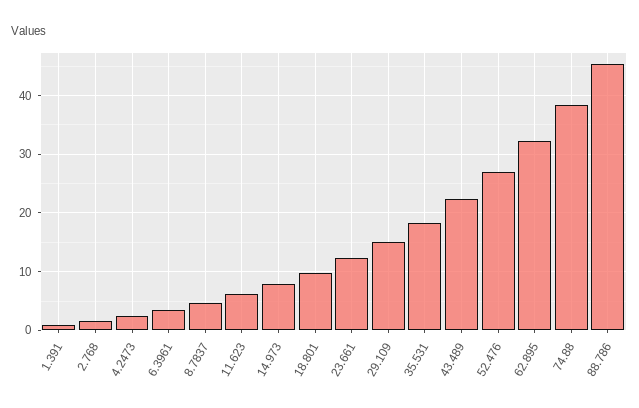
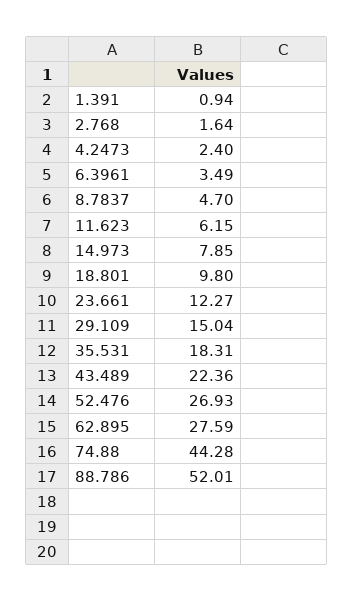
  {
    "1.391": 0.94,
    "2.768": 1.64,
    "4.2473": 2.4,
    "6.3961": 3.49,
    "8.7837": 4.7,
    "11.623": 6.15,
    "14.973": 7.85,
    "18.801": 9.8,
    "23.661": 12.27,
    "29.109": 15.04,
    "35.531": 18.31,
    "43.489": 22.36,
    "52.476": 26.93,
-   "62.895": 32,
+   "62.895": 27.59,
-   "74.88": 38,
+   "74.88": 44.28,
-   "88.786": 46
+   "88.786": 52.01
  }

